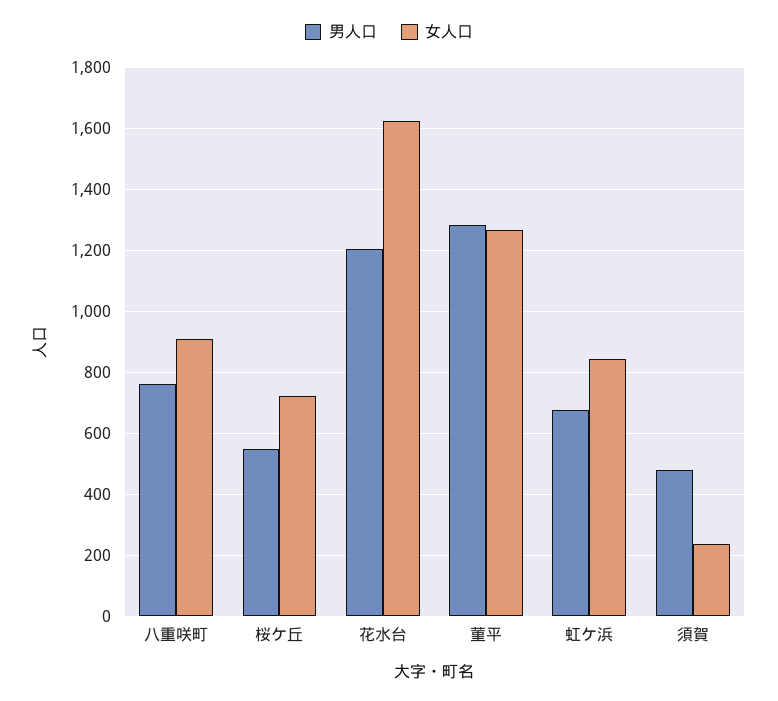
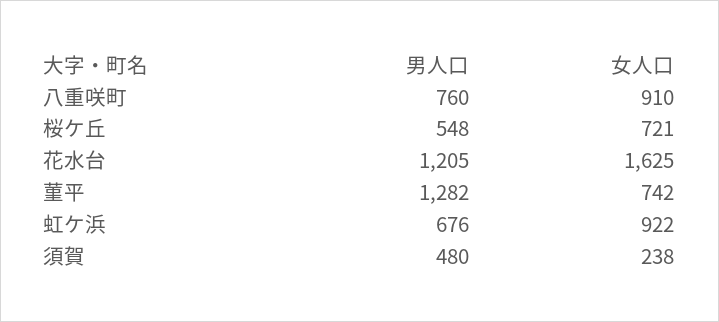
  {
    "男人口": {
      "八重咲町": 760,
      "桜ケ丘": 548,
      "花水台": 1205,
      "菫平": 1282,
      "虹ケ浜": 676,
      "須賀": 480
    },
    "女人口": {
      "八重咲町": 910,
      "桜ケ丘": 721,
      "花水台": 1625,
-     "菫平": 1260,
+     "菫平": 742,
-     "虹ケ浜": 840,
+     "虹ケ浜": 922,
      "須賀": 238
    }
  }

